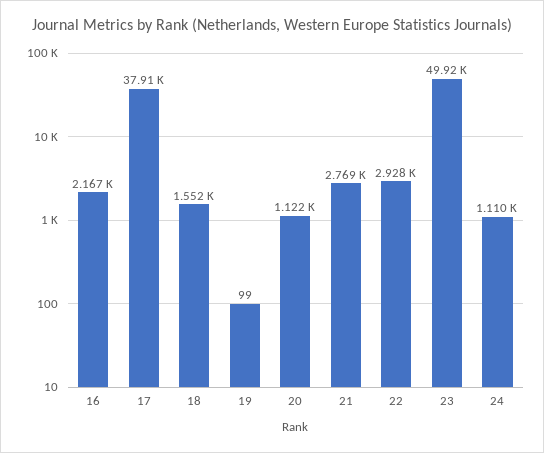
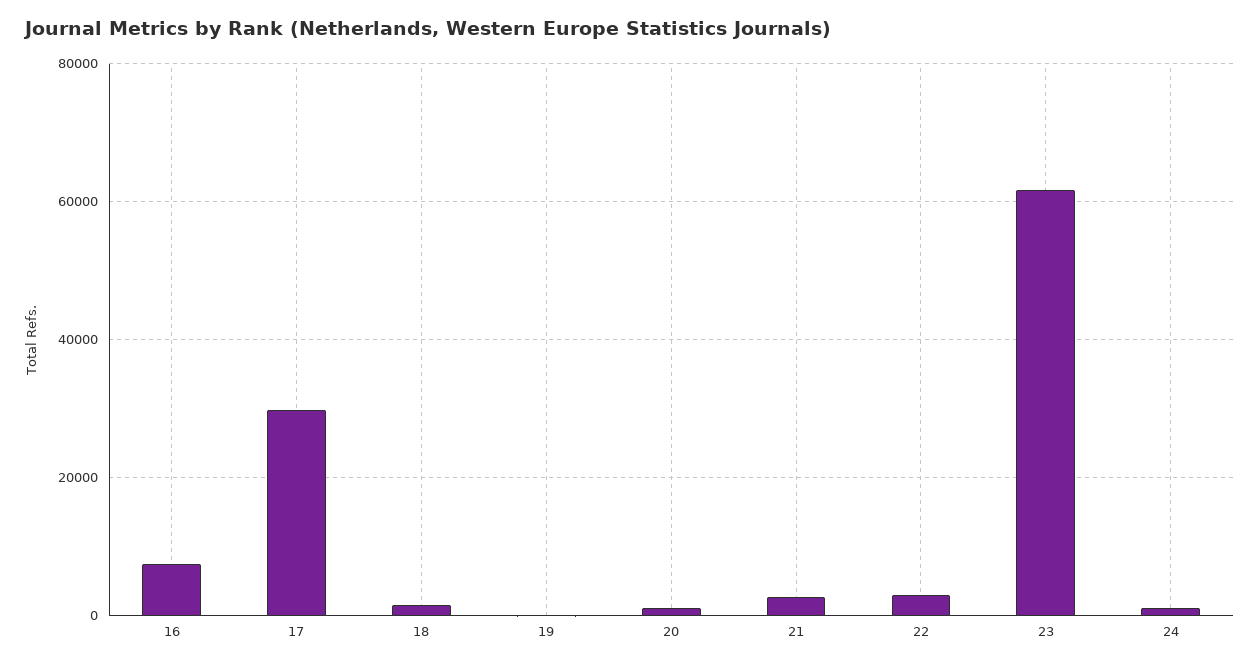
  {
-   "16": 2167,
+   "16": 8000,
-   "17": 37910,
+   "17": 30000,
    "18": 1552,
    "19": 99,
    "20": 1122,
    "21": 2769,
    "22": 2928,
-   "23": 49920,
+   "23": 62000,
    "24": 1110
  }

